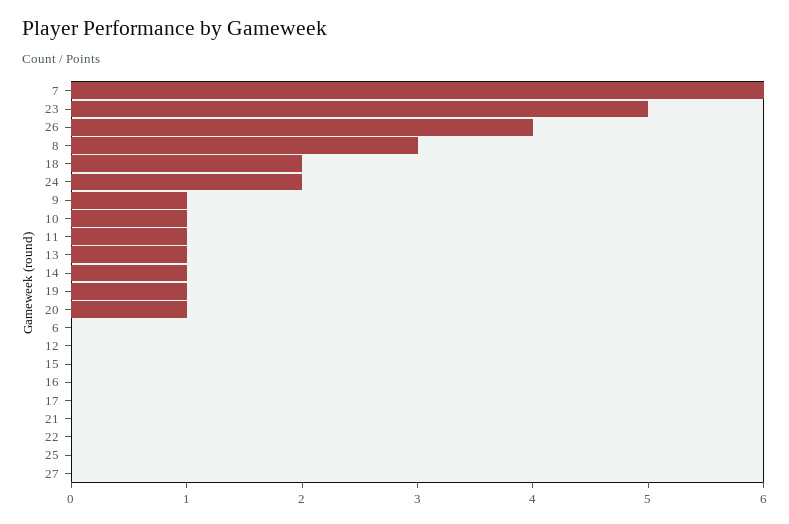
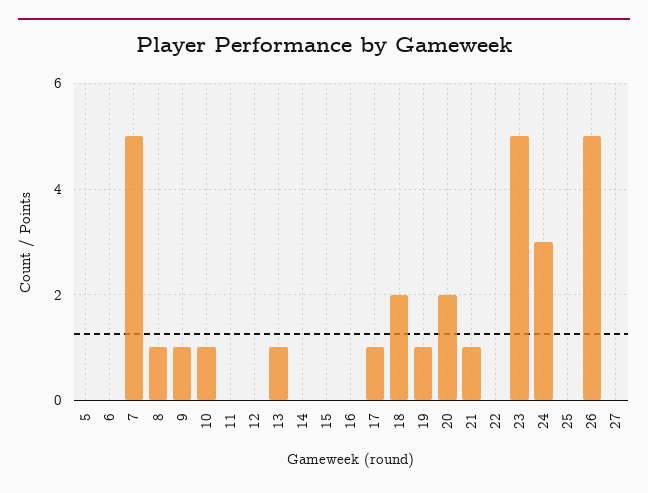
  {
-   "7": 6,
+   "7": 5,
    "23": 5,
-   "26": 4,
+   "26": 5,
-   "8": 3,
+   "8": 1,
    "18": 2,
-   "24": 2,
+   "24": 3,
    "9": 1,
    "10": 1,
-   "11": 1,
+   "11": 0,
    "13": 1,
-   "14": 1,
+   "14": 0,
    "19": 1,
-   "20": 1,
+   "20": 2,
    "6": 0,
    "12": 0,
    "15": 0,
    "16": 0,
-   "17": 0,
+   "17": 1,
-   "21": 0,
+   "21": 1,
    "22": 0,
    "25": 0,
-   "27": 0
+   "27": 0,
+   "5": 0
  }

